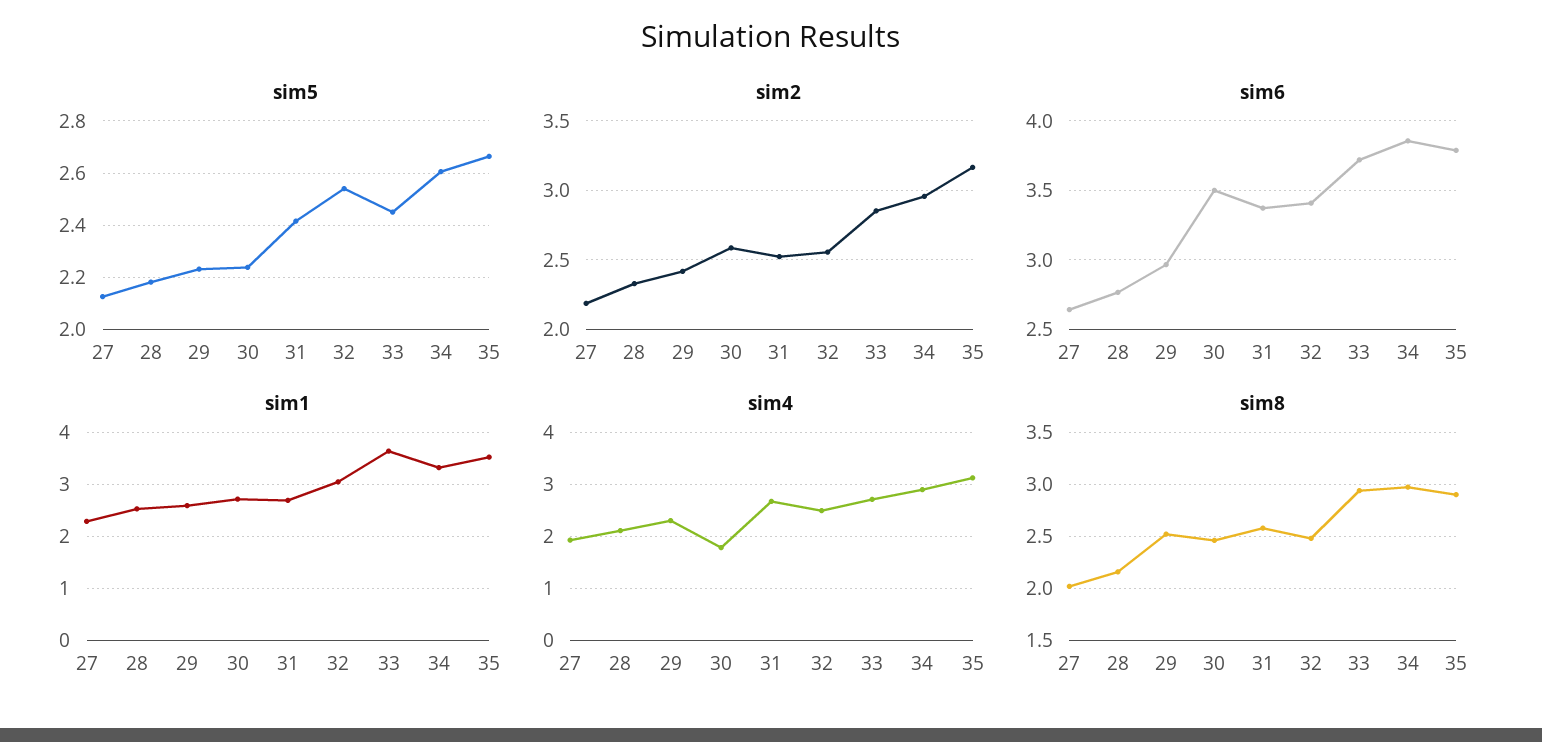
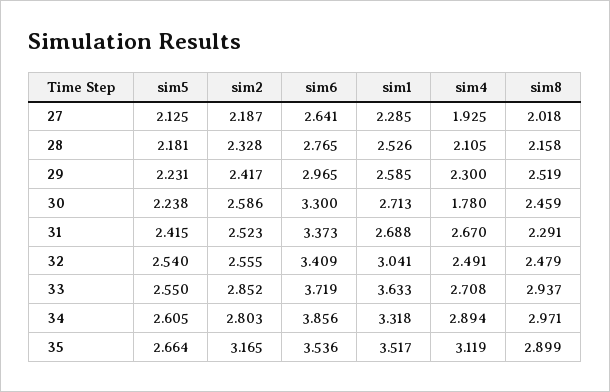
  {
    "sim5": {
      "27": 2.125,
      "28": 2.181,
      "29": 2.231,
      "30": 2.238,
      "31": 2.415,
      "32": 2.54,
-     "33": 2.45,
+     "33": 2.55,
      "34": 2.605,
      "35": 2.664
    },
    "sim2": {
      "27": 2.187,
      "28": 2.328,
      "29": 2.417,
      "30": 2.586,
      "31": 2.523,
      "32": 2.555,
      "33": 2.852,
-     "34": 2.95,
+     "34": 2.803,
      "35": 3.165
    },
    "sim6": {
      "27": 2.641,
      "28": 2.765,
      "29": 2.965,
-     "30": 3.5,
+     "30": 3.3,
      "31": 3.373,
      "32": 3.409,
      "33": 3.719,
      "34": 3.856,
-     "35": 3.8
+     "35": 3.536
    },
    "sim1": {
      "27": 2.285,
      "28": 2.526,
      "29": 2.585,
      "30": 2.713,
      "31": 2.688,
      "32": 3.041,
      "33": 3.633,
      "34": 3.318,
      "35": 3.517
    },
    "sim4": {
      "27": 1.925,
      "28": 2.105,
      "29": 2.3,
      "30": 1.78,
      "31": 2.67,
      "32": 2.491,
      "33": 2.708,
      "34": 2.894,
      "35": 3.119
    },
    "sim8": {
      "27": 2.018,
      "28": 2.158,
      "29": 2.519,
      "30": 2.459,
-     "31": 2.6,
+     "31": 2.291,
      "32": 2.479,
      "33": 2.937,
      "34": 2.971,
      "35": 2.899
    }
  }

